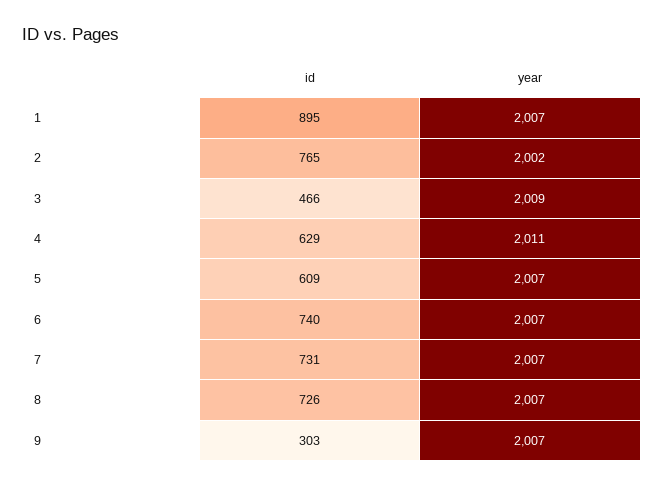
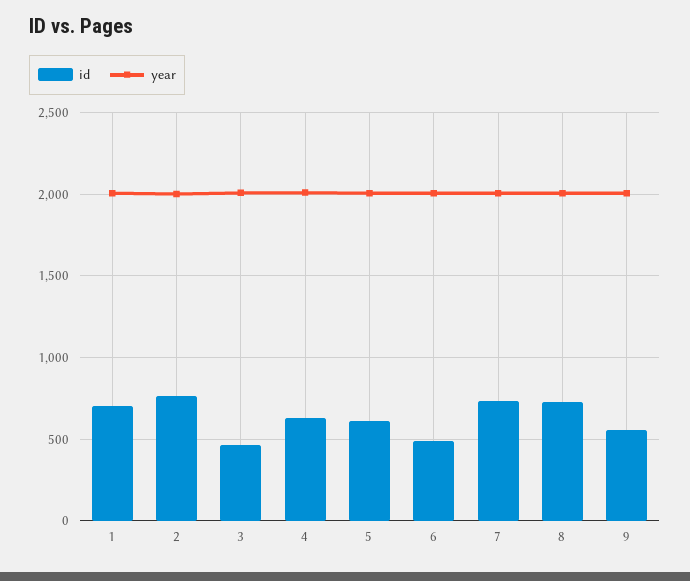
  {
    "id": {
-     "1": 895,
+     "1": 700,
      "2": 765,
      "3": 466,
      "4": 629,
      "5": 609,
-     "6": 740,
+     "6": 500,
      "7": 731,
      "8": 726,
-     "9": 303
+     "9": 550
    },
    "year": {
      "1": 2007,
      "2": 2002,
      "3": 2009,
      "4": 2011,
      "5": 2007,
      "6": 2007,
      "7": 2007,
      "8": 2007,
      "9": 2007
    }
  }

